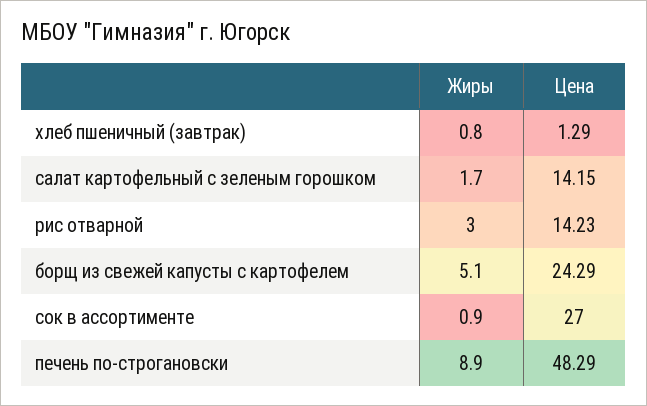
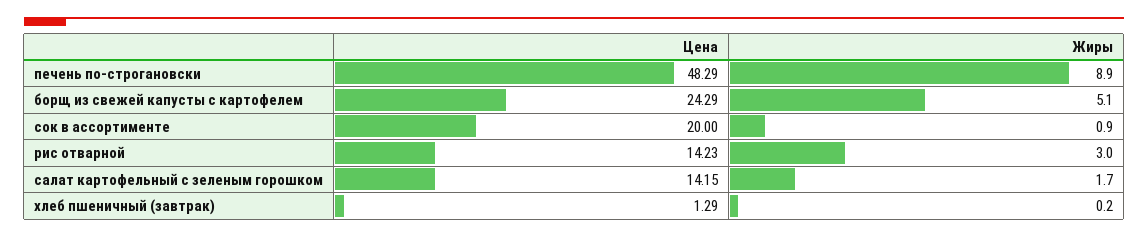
  {
    "Жиры": {
-     "хлеб пшеничный (завтрак)": 0.8,
+     "хлеб пшеничный (завтрак)": 0.2,
      "салат картофельный с зеленым горошком": 1.7,
      "рис отварной": 3,
      "борщ из свежей капусты с картофелем": 5.1,
      "сок в ассортименте": 0.9,
      "печень по-строгановски": 8.9
    },
    "Цена": {
      "хлеб пшеничный (завтрак)": 1.29,
      "салат картофельный с зеленым горошком": 14.15,
      "рис отварной": 14.23,
      "борщ из свежей капусты с картофелем": 24.29,
-     "сок в ассортименте": 27,
+     "сок в ассортименте": 20,
      "печень по-строгановски": 48.29
    }
  }

